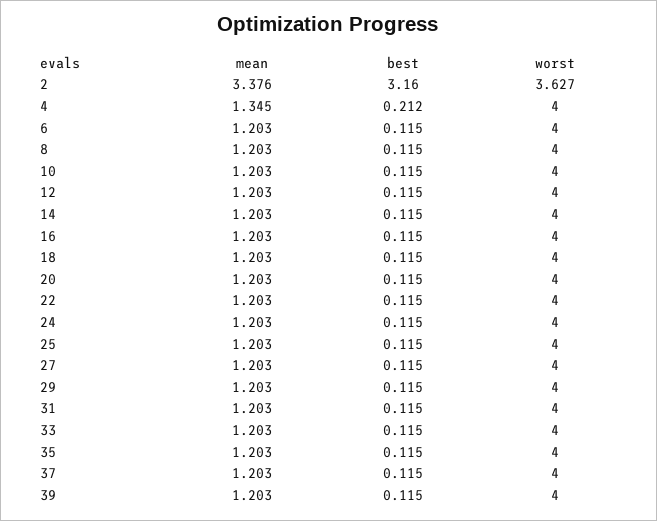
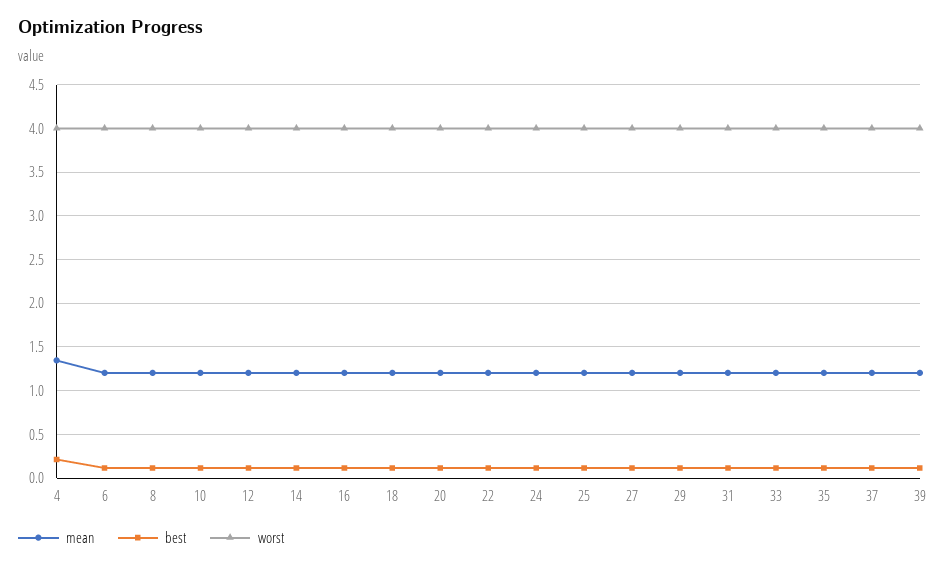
  {
    "mean": {
-     "2": 3.376,
      "4": 1.345,
      "6": 1.203,
      "8": 1.203,
      "10": 1.203,
      "12": 1.203,
      "14": 1.203,
      "16": 1.203,
      "18": 1.203,
      "20": 1.203,
      "22": 1.203,
      "24": 1.203,
      "25": 1.203,
      "27": 1.203,
      "29": 1.203,
      "31": 1.203,
      "33": 1.203,
      "35": 1.203,
      "37": 1.203,
      "39": 1.203
    },
    "best": {
-     "2": 3.16,
      "4": 0.212,
      "6": 0.115,
      "8": 0.115,
      "10": 0.115,
      "12": 0.115,
      "14": 0.115,
      "16": 0.115,
      "18": 0.115,
      "20": 0.115,
      "22": 0.115,
      "24": 0.115,
      "25": 0.115,
      "27": 0.115,
      "29": 0.115,
      "31": 0.115,
      "33": 0.115,
      "35": 0.115,
      "37": 0.115,
      "39": 0.115
    },
    "worst": {
-     "2": 3.627,
      "4": 4,
      "6": 4,
      "8": 4,
      "10": 4,
      "12": 4,
      "14": 4,
      "16": 4,
      "18": 4,
      "20": 4,
      "22": 4,
      "24": 4,
      "25": 4,
      "27": 4,
      "29": 4,
      "31": 4,
      "33": 4,
      "35": 4,
      "37": 4,
      "39": 4
    }
  }

